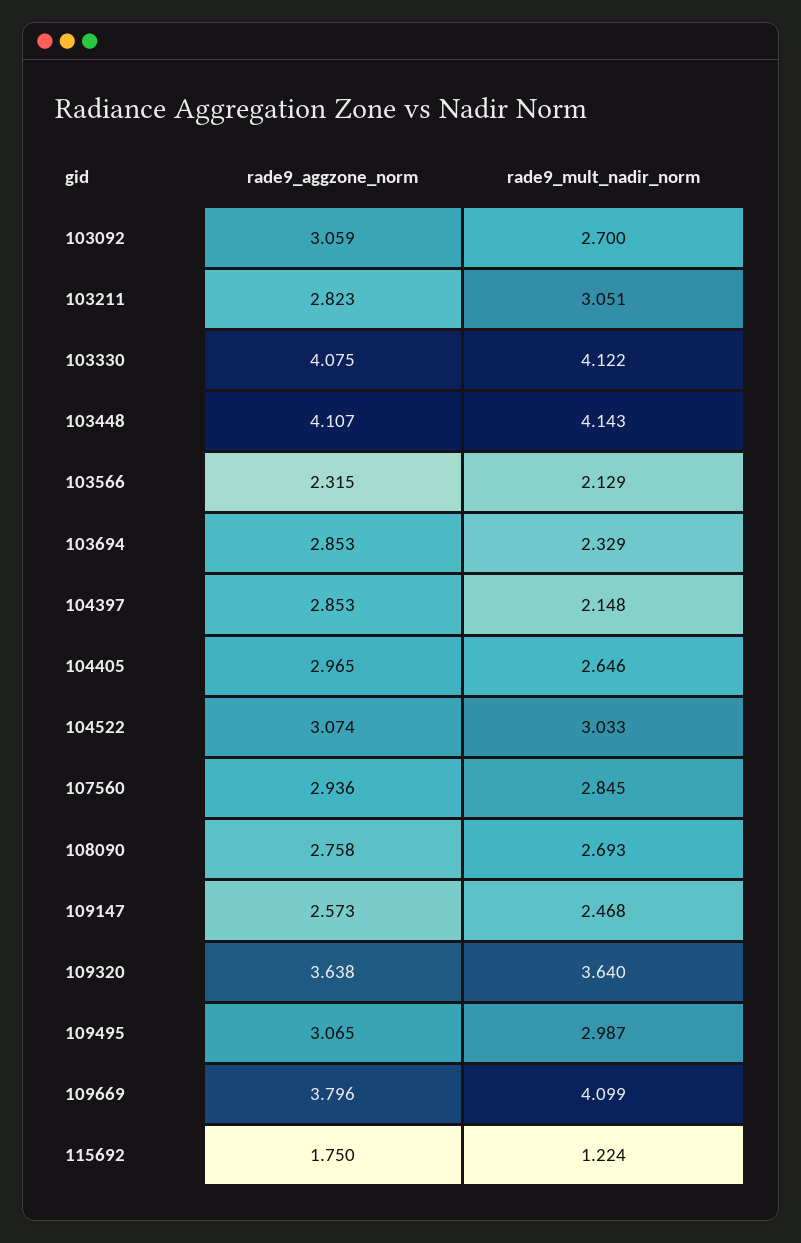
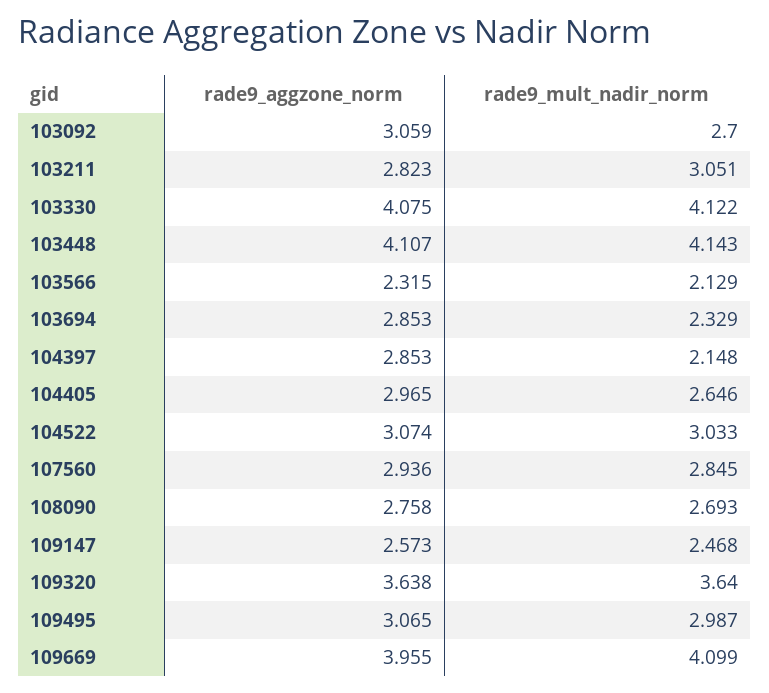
  {
    "rade9_aggzone_norm": {
      "103092": 3.059,
      "103211": 2.823,
      "103330": 4.075,
      "103448": 4.107,
      "103566": 2.315,
      "103694": 2.853,
      "104397": 2.853,
      "104405": 2.965,
      "104522": 3.074,
      "107560": 2.936,
      "108090": 2.758,
      "109147": 2.573,
      "109320": 3.638,
      "109495": 3.065,
-     "109669": 3.796,
+     "109669": 3.955
-     "115692": 1.75
    },
    "rade9_mult_nadir_norm": {
      "103092": 2.7,
      "103211": 3.051,
      "103330": 4.122,
      "103448": 4.143,
      "103566": 2.129,
      "103694": 2.329,
      "104397": 2.148,
      "104405": 2.646,
      "104522": 3.033,
      "107560": 2.845,
      "108090": 2.693,
      "109147": 2.468,
      "109320": 3.64,
      "109495": 2.987,
-     "109669": 4.099,
+     "109669": 4.099
-     "115692": 1.224
    }
  }

